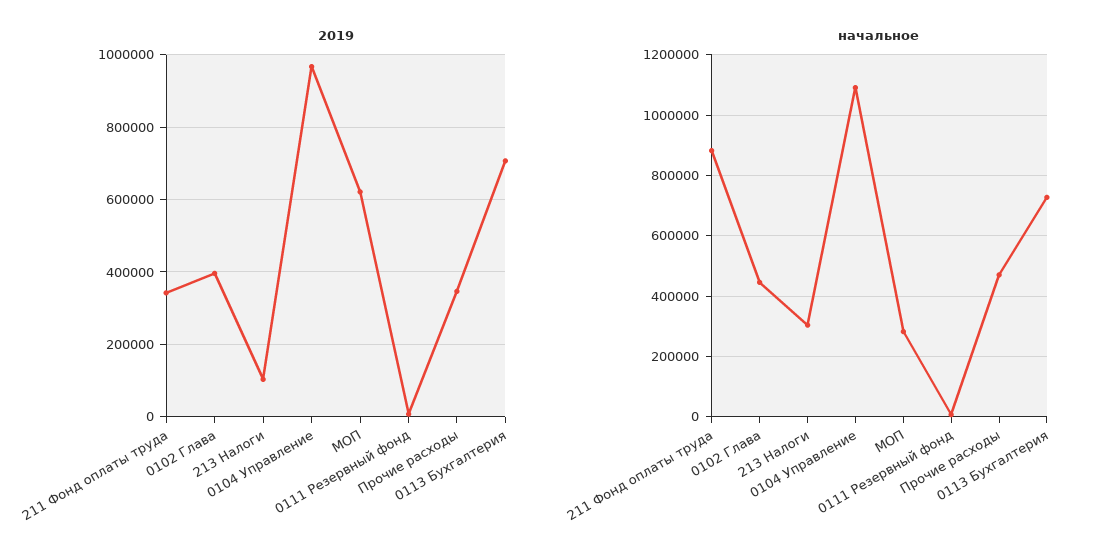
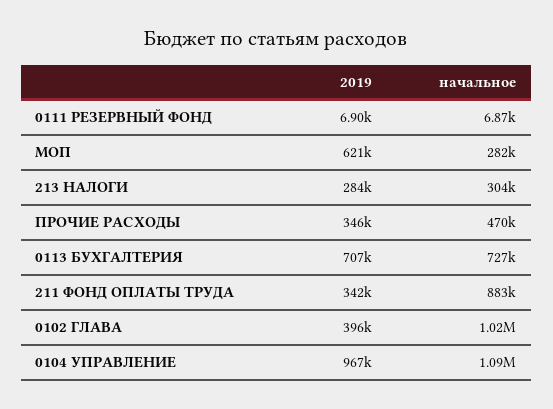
  {
    "2019": {
      "211 Фонд оплаты труда": 342000,
      "0102 Глава": 396000,
-     "213 Налоги": 100000,
+     "213 Налоги": 284000,
      "0104 Управление": 967000,
      "МОП": 621000,
      "0111 Резервный фонд": 6900,
      "Прочие расходы": 346000,
      "0113 Бухгалтерия": 707000
    },
    "начальное": {
      "211 Фонд оплаты труда": 883000,
-     "0102 Глава": 440000,
+     "0102 Глава": 1020000,
      "213 Налоги": 304000,
      "0104 Управление": 1090000,
      "МОП": 282000,
      "0111 Резервный фонд": 6870,
      "Прочие расходы": 470000,
      "0113 Бухгалтерия": 727000
    }
  }

